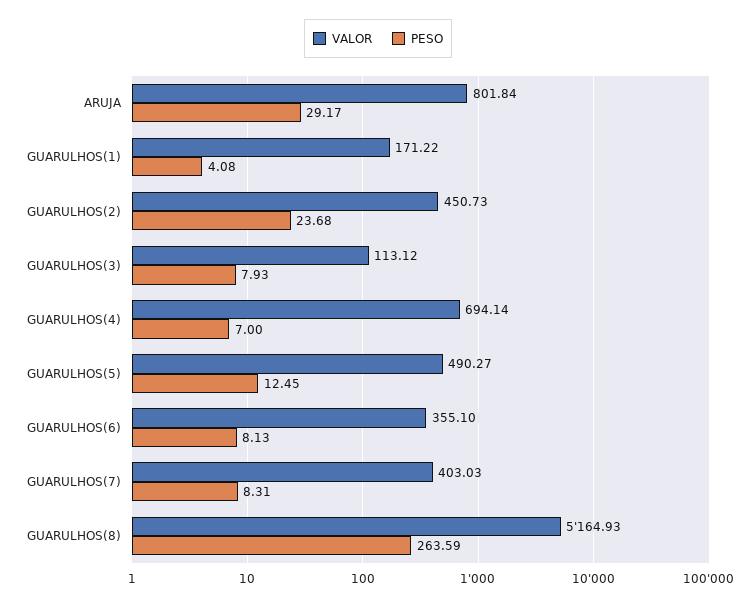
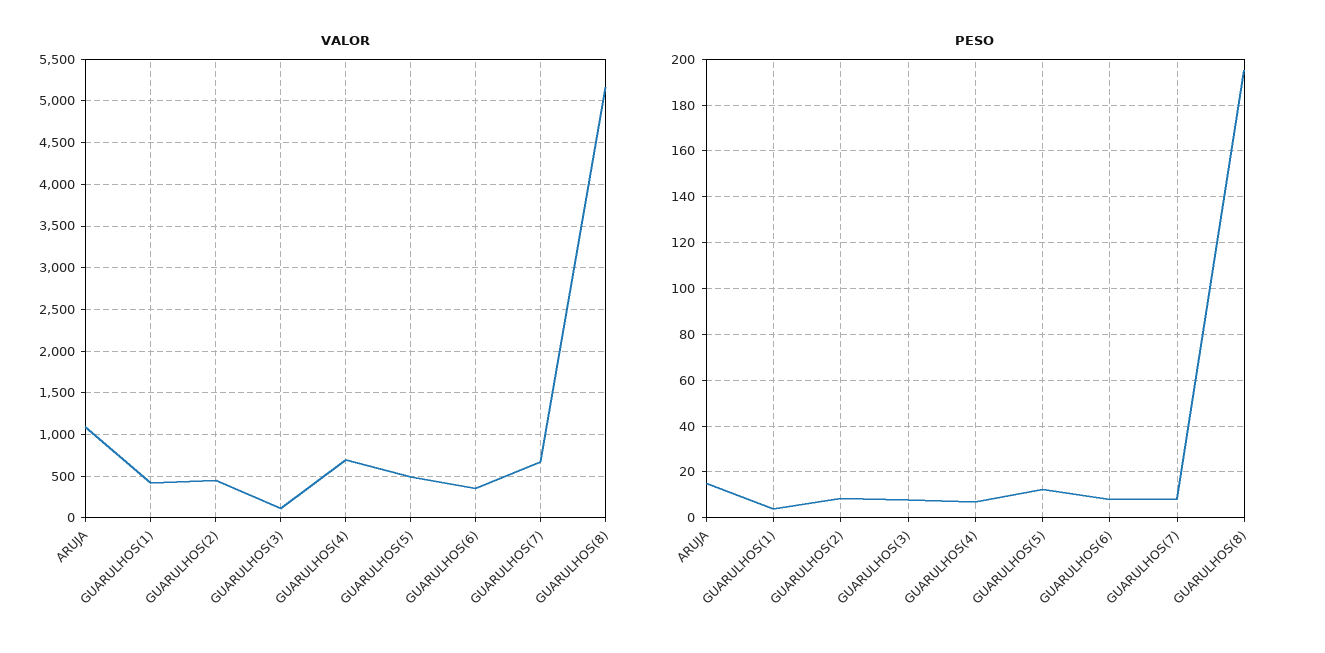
  {
    "VALOR": {
-     "ARUJA": 801.84,
+     "ARUJA": 1100,
-     "GUARULHOS(1)": 171.22,
+     "GUARULHOS(1)": 400,
      "GUARULHOS(2)": 450.73,
      "GUARULHOS(3)": 113.12,
      "GUARULHOS(4)": 694.14,
      "GUARULHOS(5)": 490.27,
      "GUARULHOS(6)": 355.1,
-     "GUARULHOS(7)": 403.03,
+     "GUARULHOS(7)": 700,
      "GUARULHOS(8)": 5164.93
    },
    "PESO": {
-     "ARUJA": 29.17,
+     "ARUJA": 15,
      "GUARULHOS(1)": 4.08,
-     "GUARULHOS(2)": 23.68,
+     "GUARULHOS(2)": 10,
      "GUARULHOS(3)": 7.93,
      "GUARULHOS(4)": 7,
      "GUARULHOS(5)": 12.45,
      "GUARULHOS(6)": 8.13,
      "GUARULHOS(7)": 8.31,
-     "GUARULHOS(8)": 263.59
+     "GUARULHOS(8)": 195
    }
  }

